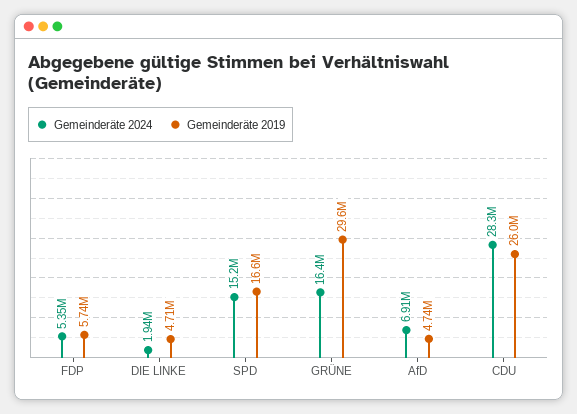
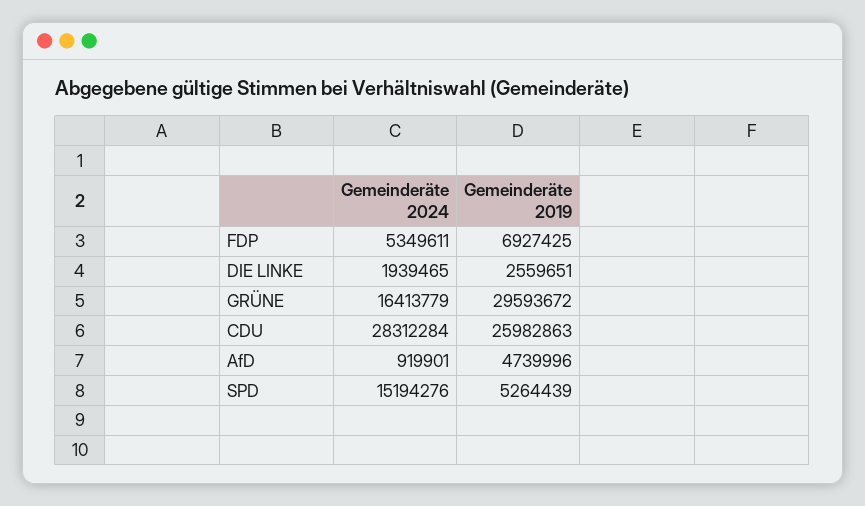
  {
    "Gemeinderäte 2024": {
      "FDP": 5349611,
      "DIE LINKE": 1939465,
      "SPD": 15194276,
      "GRÜNE": 16413779,
-     "AfD": 6910000,
+     "AfD": 919901,
      "CDU": 28312284
    },
    "Gemeinderäte 2019": {
-     "FDP": 5740000,
+     "FDP": 6927425,
-     "DIE LINKE": 4710000,
+     "DIE LINKE": 2559651,
-     "SPD": 16600000,
+     "SPD": 5264439,
      "GRÜNE": 29593672,
      "AfD": 4739996,
      "CDU": 25982863
    }
  }

